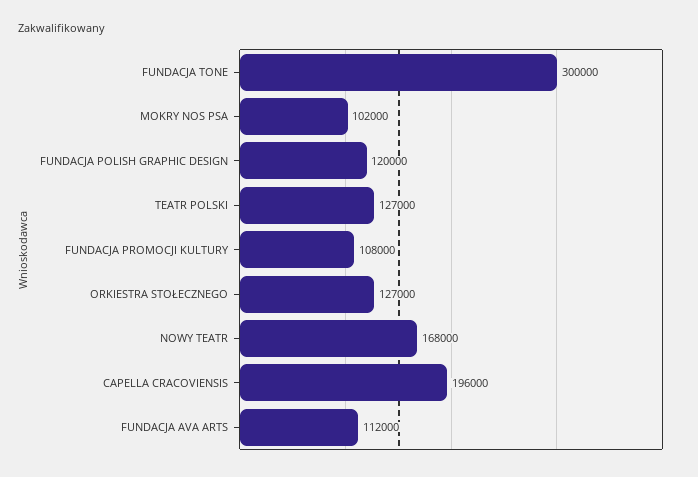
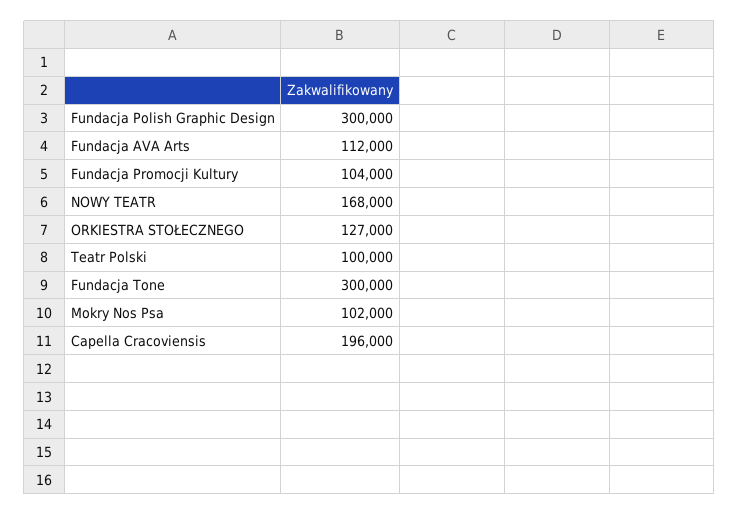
  {
    "FUNDACJA TONE": 300000,
    "MOKRY NOS PSA": 102000,
-   "FUNDACJA POLISH GRAPHIC DESIGN": 120000,
+   "FUNDACJA POLISH GRAPHIC DESIGN": 300000,
-   "TEATR POLSKI": 127000,
+   "TEATR POLSKI": 100000,
-   "FUNDACJA PROMOCJI KULTURY": 108000,
+   "FUNDACJA PROMOCJI KULTURY": 104000,
    "ORKIESTRA STOŁECZNEGO": 127000,
    "NOWY TEATR": 168000,
    "CAPELLA CRACOVIENSIS": 196000,
    "FUNDACJA AVA ARTS": 112000
  }

